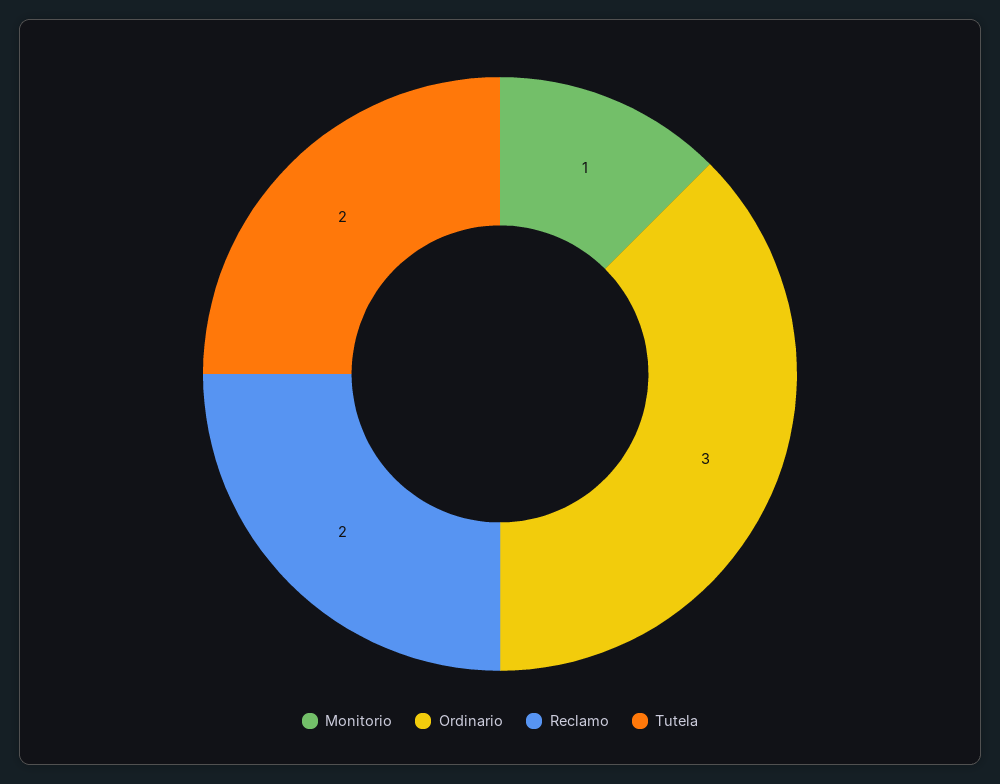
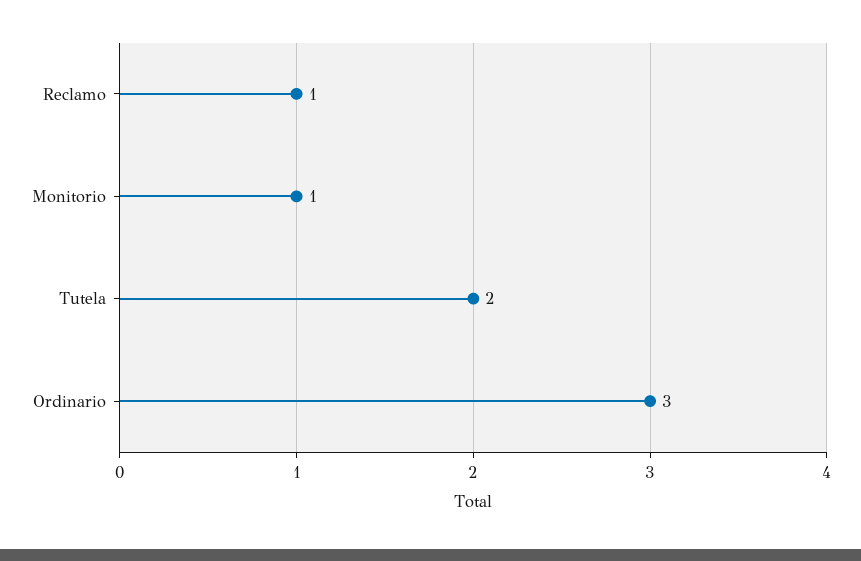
  {
    "Monitorio": 1,
    "Ordinario": 3,
-   "Reclamo": 2,
+   "Reclamo": 1,
    "Tutela": 2
  }

